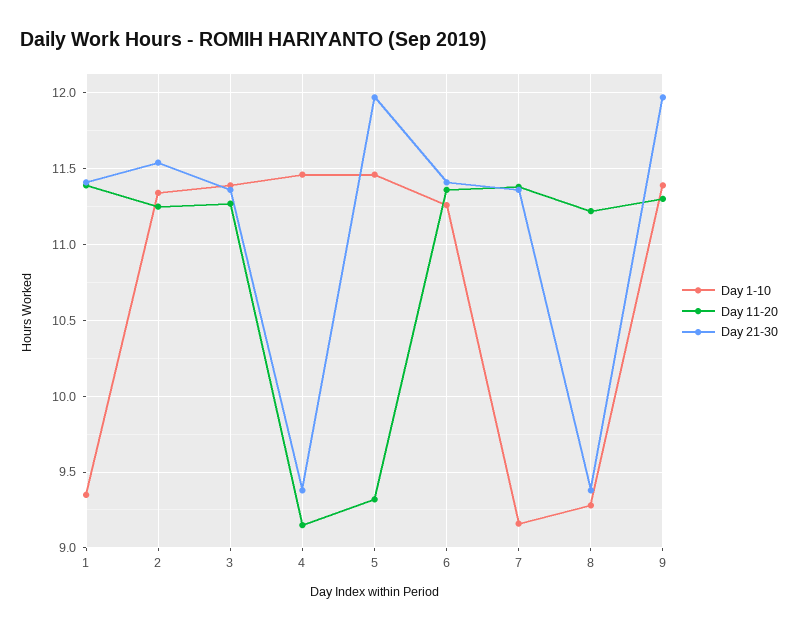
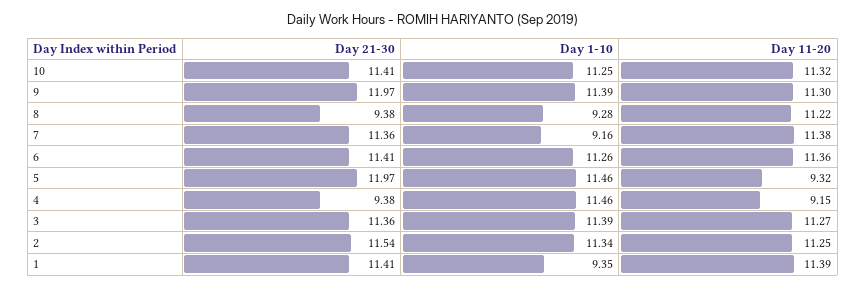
  {
    "Day 1-10": {
      "1": 9.35,
      "2": 11.34,
      "3": 11.39,
      "4": 11.46,
      "5": 11.46,
      "6": 11.26,
      "7": 9.16,
      "8": 9.28,
-     "9": 11.39
+     "9": 11.39,
+     "10": 11.25
    },
    "Day 11-20": {
      "1": 11.39,
      "2": 11.25,
      "3": 11.27,
      "4": 9.15,
      "5": 9.32,
      "6": 11.36,
      "7": 11.38,
      "8": 11.22,
-     "9": 11.3
+     "9": 11.3,
+     "10": 11.32
    },
    "Day 21-30": {
      "1": 11.41,
      "2": 11.54,
      "3": 11.36,
      "4": 9.38,
      "5": 11.97,
      "6": 11.41,
      "7": 11.36,
      "8": 9.38,
-     "9": 11.97
+     "9": 11.97,
+     "10": 11.41
    }
  }

